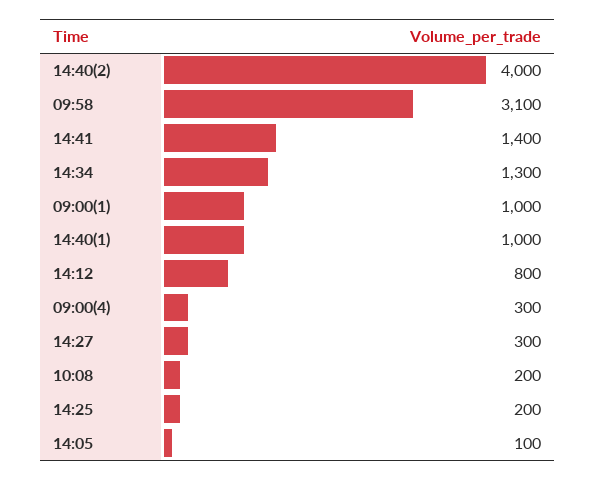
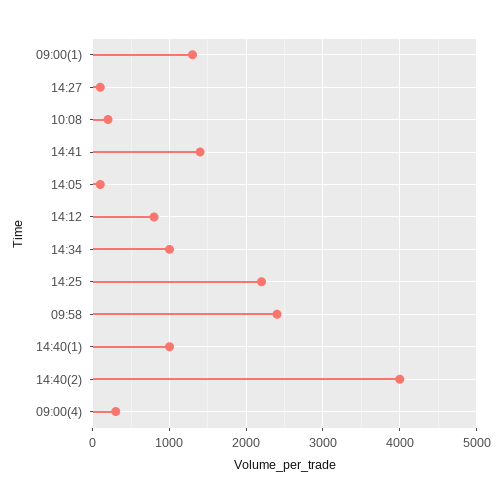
  {
    "14:40(2)": 4000,
-   "09:58": 3100,
+   "09:58": 2400,
    "14:41": 1400,
-   "14:34": 1300,
+   "14:34": 1000,
-   "09:00(1)": 1000,
+   "09:00(1)": 1300,
    "14:40(1)": 1000,
    "14:12": 800,
    "09:00(4)": 300,
-   "14:27": 300,
+   "14:27": 100,
    "10:08": 200,
-   "14:25": 200,
+   "14:25": 2200,
    "14:05": 100
  }

